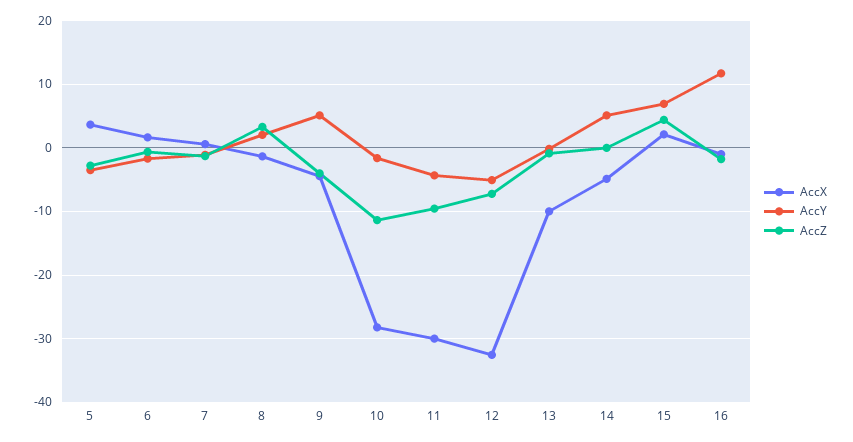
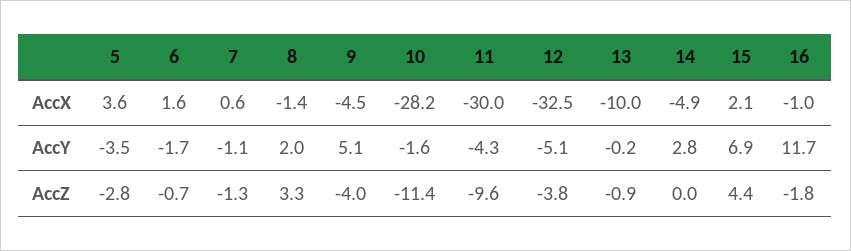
  {
    "AccX": {
      "5": 3.6,
      "6": 1.6,
      "7": 0.6,
      "8": -1.4,
      "9": -4.5,
      "10": -28.2,
      "11": -30,
      "12": -32.5,
      "13": -10,
      "14": -4.9,
      "15": 2.1,
      "16": -1
    },
    "AccY": {
      "5": -3.5,
      "6": -1.7,
      "7": -1.1,
      "8": 2,
      "9": 5.1,
      "10": -1.6,
      "11": -4.3,
      "12": -5.1,
      "13": -0.2,
-     "14": 5,
+     "14": 2.8,
      "15": 6.9,
      "16": 11.7
    },
    "AccZ": {
      "5": -2.8,
      "6": -0.7,
      "7": -1.3,
      "8": 3.3,
      "9": -4,
      "10": -11.4,
      "11": -9.6,
-     "12": -7,
+     "12": -3.8,
      "13": -0.9,
      "14": 0,
      "15": 4.4,
      "16": -1.8
    }
  }

